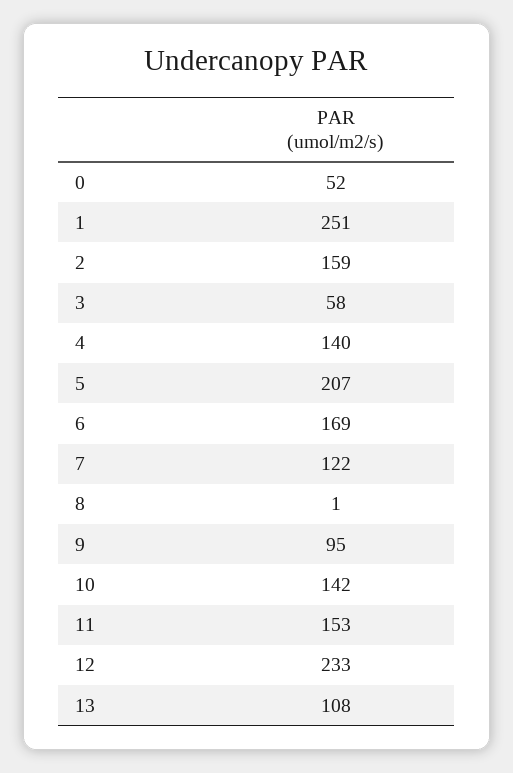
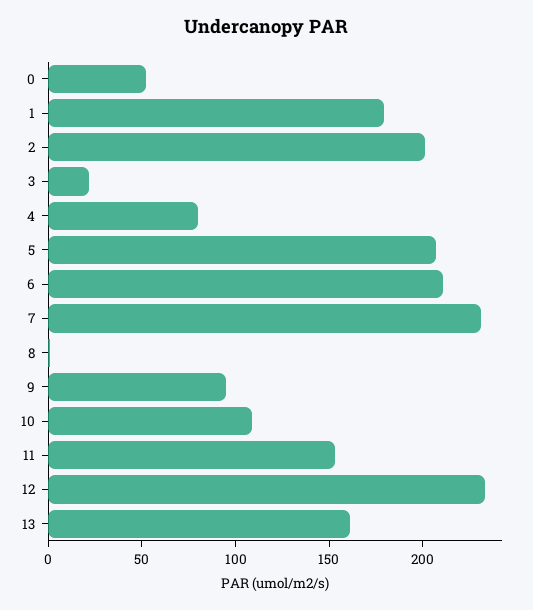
  {
    "0": 52,
-   "1": 251,
+   "1": 180,
-   "2": 159,
+   "2": 200,
-   "3": 58,
+   "3": 20,
-   "4": 140,
+   "4": 80,
    "5": 207,
-   "6": 169,
+   "6": 210,
-   "7": 122,
+   "7": 230,
    "8": 1,
    "9": 95,
-   "10": 142,
+   "10": 110,
    "11": 153,
    "12": 233,
-   "13": 108
+   "13": 160
  }

